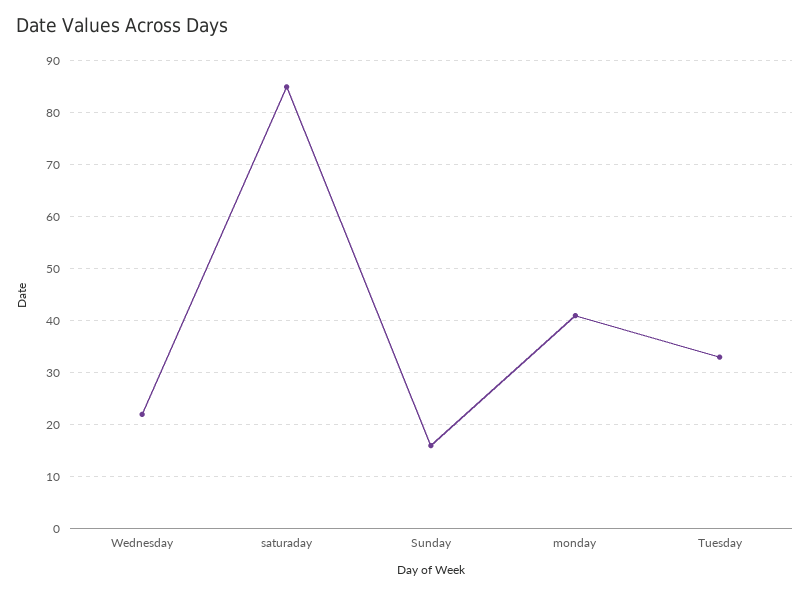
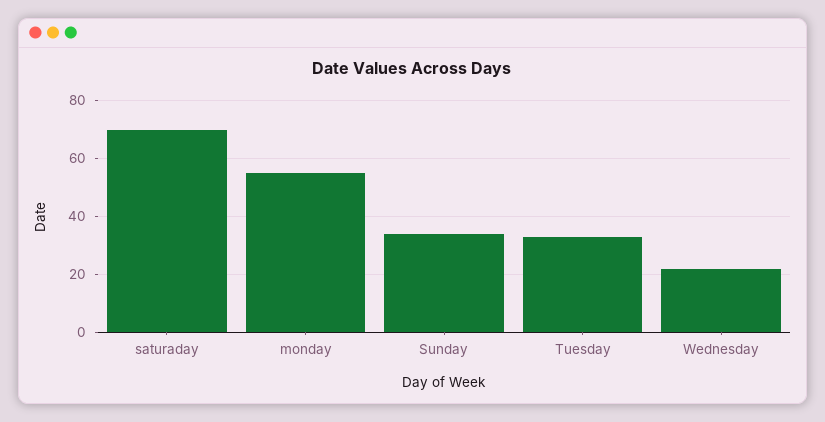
  {
    "Wednesday": 20,
-   "saturaday": 85,
+   "saturaday": 70,
-   "Sunday": 15,
+   "Sunday": 35,
-   "monday": 40,
+   "monday": 55,
    "Tuesday": 35
  }

